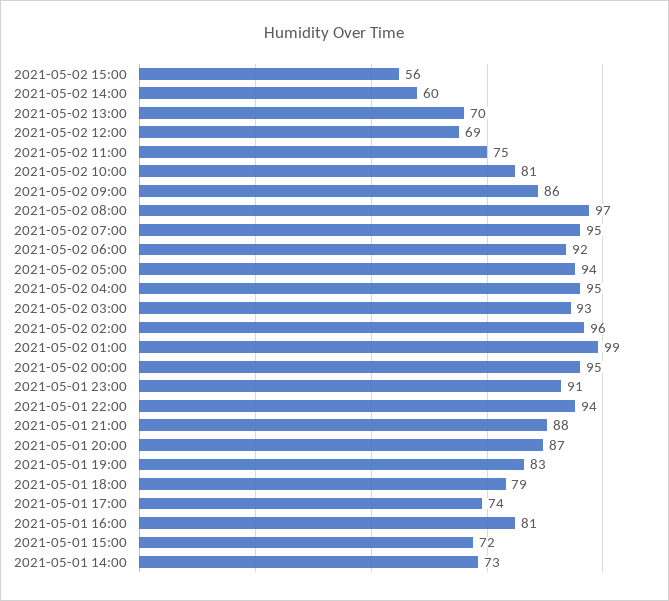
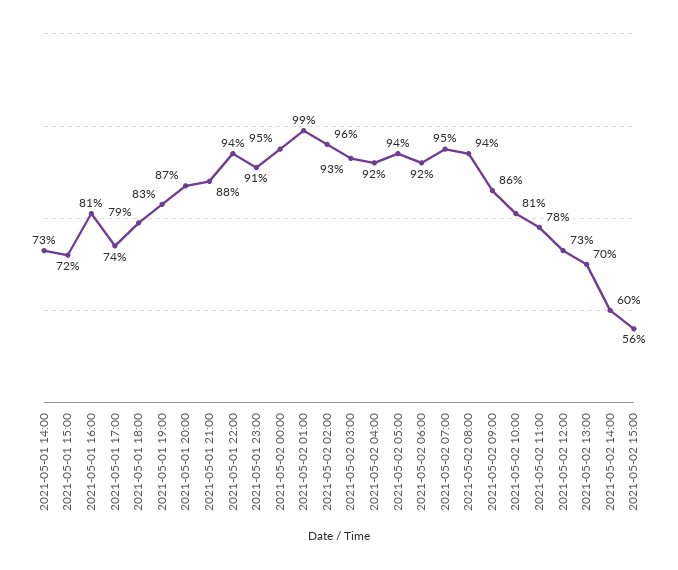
  {
    "2021-05-02 15:00": 56,
    "2021-05-02 14:00": 60,
    "2021-05-02 13:00": 70,
-   "2021-05-02 12:00": 69,
+   "2021-05-02 12:00": 73,
-   "2021-05-02 11:00": 75,
+   "2021-05-02 11:00": 78,
    "2021-05-02 10:00": 81,
    "2021-05-02 09:00": 86,
-   "2021-05-02 08:00": 97,
+   "2021-05-02 08:00": 94,
    "2021-05-02 07:00": 95,
    "2021-05-02 06:00": 92,
    "2021-05-02 05:00": 94,
-   "2021-05-02 04:00": 95,
+   "2021-05-02 04:00": 92,
    "2021-05-02 03:00": 93,
    "2021-05-02 02:00": 96,
    "2021-05-02 01:00": 99,
    "2021-05-02 00:00": 95,
    "2021-05-01 23:00": 91,
    "2021-05-01 22:00": 94,
    "2021-05-01 21:00": 88,
    "2021-05-01 20:00": 87,
    "2021-05-01 19:00": 83,
    "2021-05-01 18:00": 79,
    "2021-05-01 17:00": 74,
    "2021-05-01 16:00": 81,
    "2021-05-01 15:00": 72,
    "2021-05-01 14:00": 73
  }

